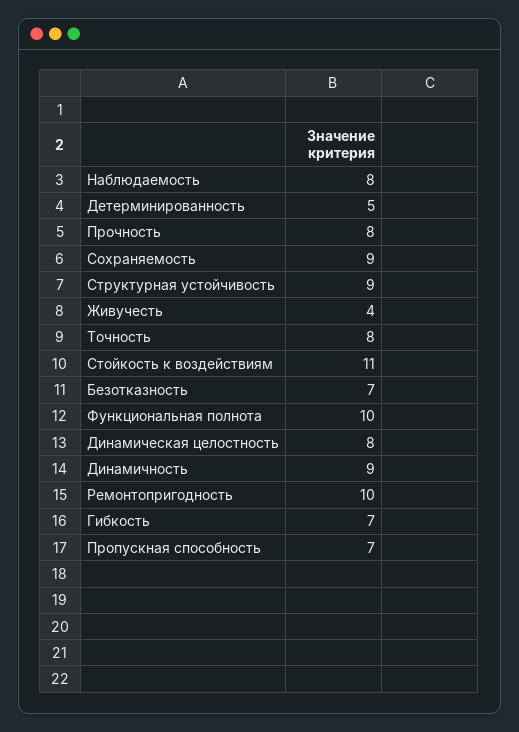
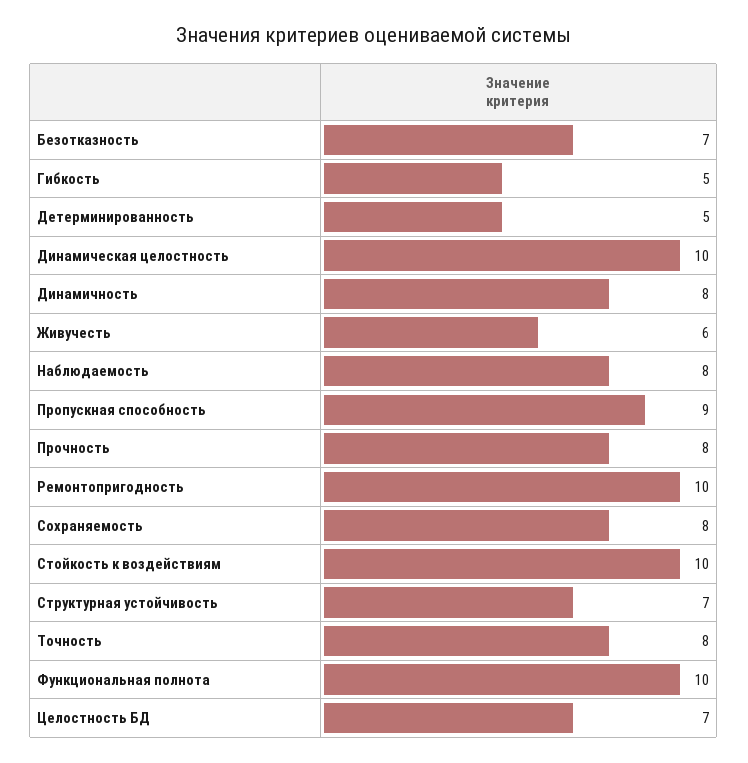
  {
    "Наблюдаемость": 8,
    "Детерминированность": 5,
    "Прочность": 8,
-   "Сохраняемость": 9,
+   "Сохраняемость": 8,
-   "Структурная устойчивость": 9,
+   "Структурная устойчивость": 7,
-   "Живучесть": 4,
+   "Живучесть": 6,
    "Точность": 8,
-   "Стойкость к воздействиям": 11,
+   "Стойкость к воздействиям": 10,
    "Безотказность": 7,
    "Функциональная полнота": 10,
-   "Динамическая целостность": 8,
+   "Динамическая целостность": 10,
-   "Динамичность": 9,
+   "Динамичность": 8,
    "Ремонтопригодность": 10,
-   "Гибкость": 7,
+   "Гибкость": 5,
-   "Пропускная способность": 7
+   "Пропускная способность": 9,
+   "Целостность БД": 7
  }

